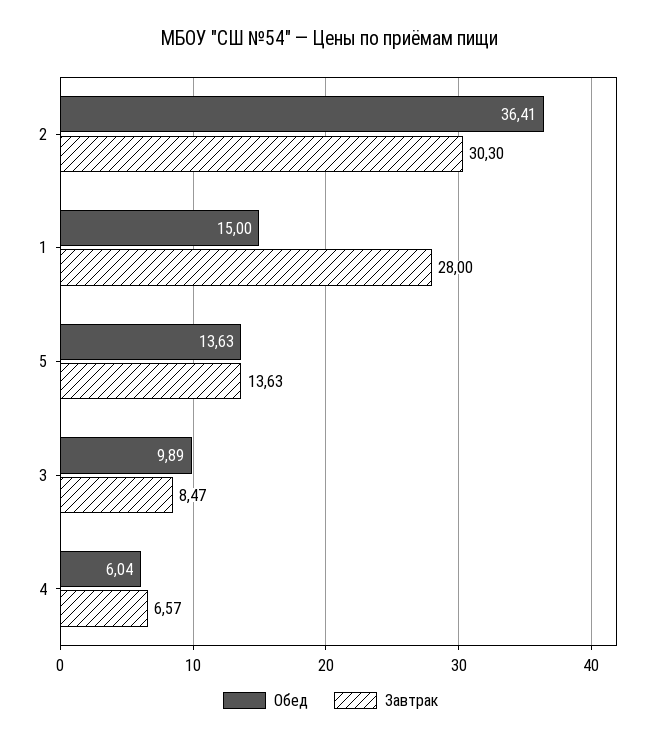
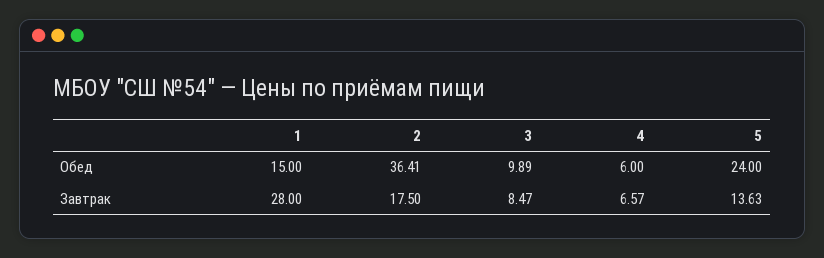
  {
    "Обед": {
      "2": 36.41,
      "1": 15,
-     "5": 13.63,
+     "5": 24,
      "3": 9.89,
-     "4": 6.04
+     "4": 6
    },
    "Завтрак": {
-     "2": 30.3,
+     "2": 17.5,
      "1": 28,
      "5": 13.63,
      "3": 8.47,
      "4": 6.57
    }
  }

